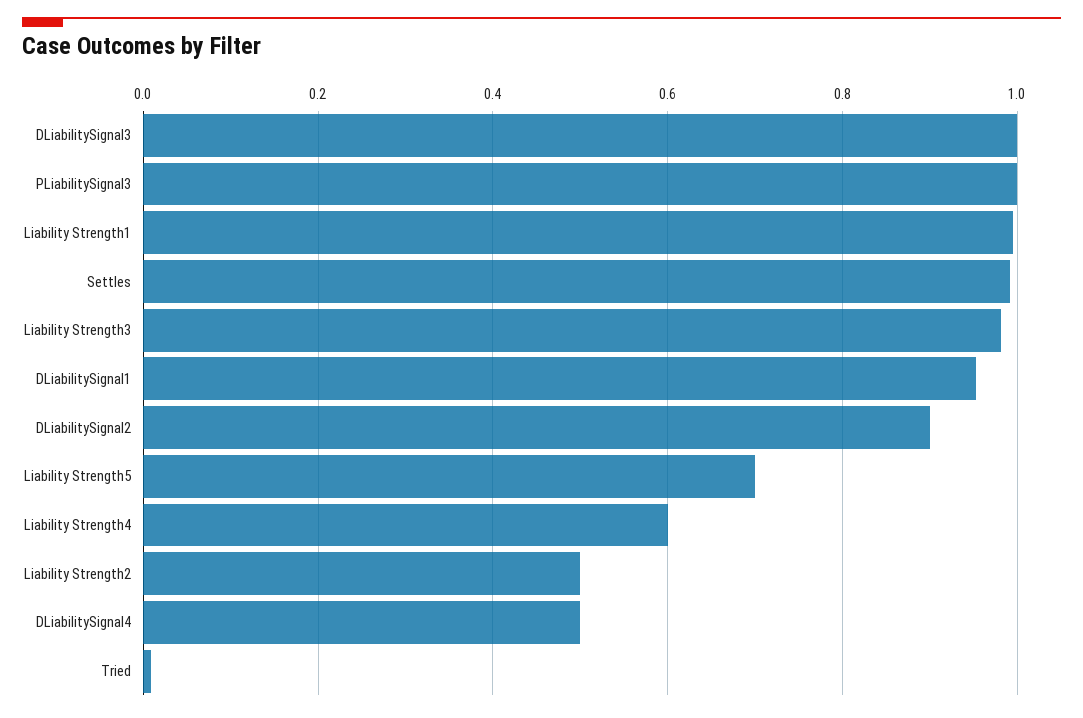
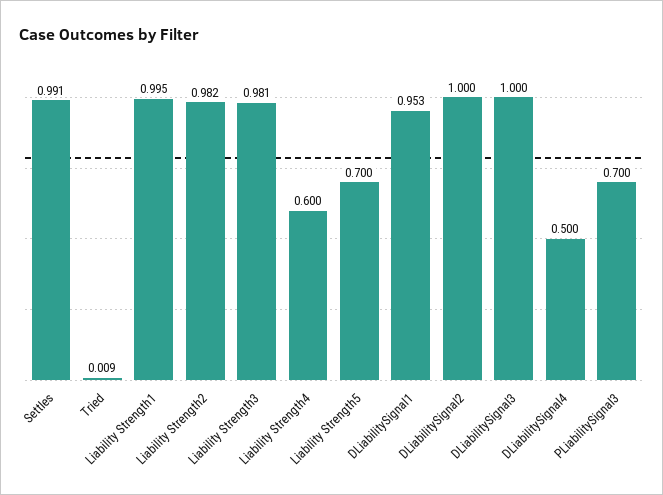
  {
    "DLiabilitySignal3": 1,
-   "PLiabilitySignal3": 1,
+   "PLiabilitySignal3": 0.7,
    "Liability Strength1": 0.995,
    "Settles": 0.991,
    "Liability Strength3": 0.981,
    "DLiabilitySignal1": 0.953,
-   "DLiabilitySignal2": 0.9,
+   "DLiabilitySignal2": 1,
    "Liability Strength5": 0.7,
    "Liability Strength4": 0.6,
-   "Liability Strength2": 0.5,
+   "Liability Strength2": 0.982,
    "DLiabilitySignal4": 0.5,
    "Tried": 0.009
  }

